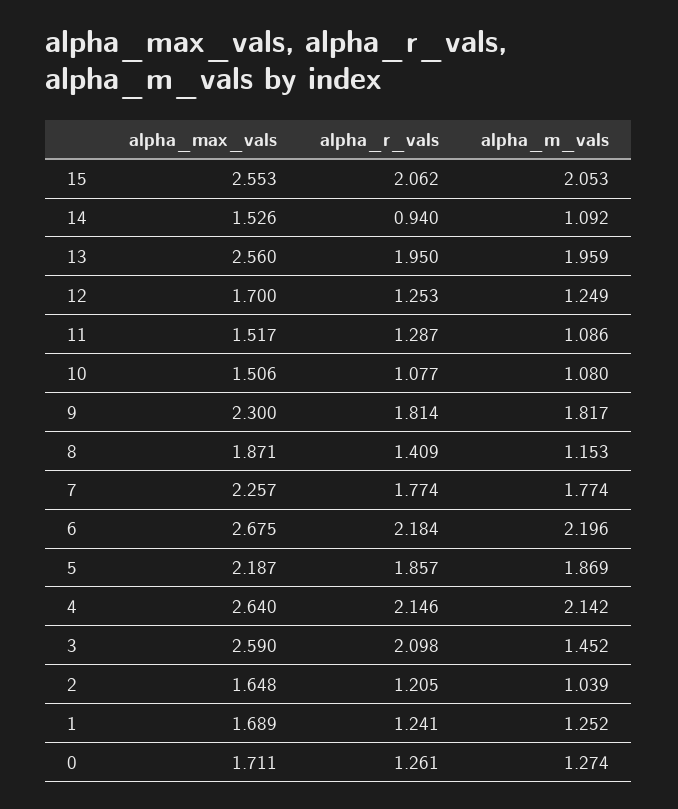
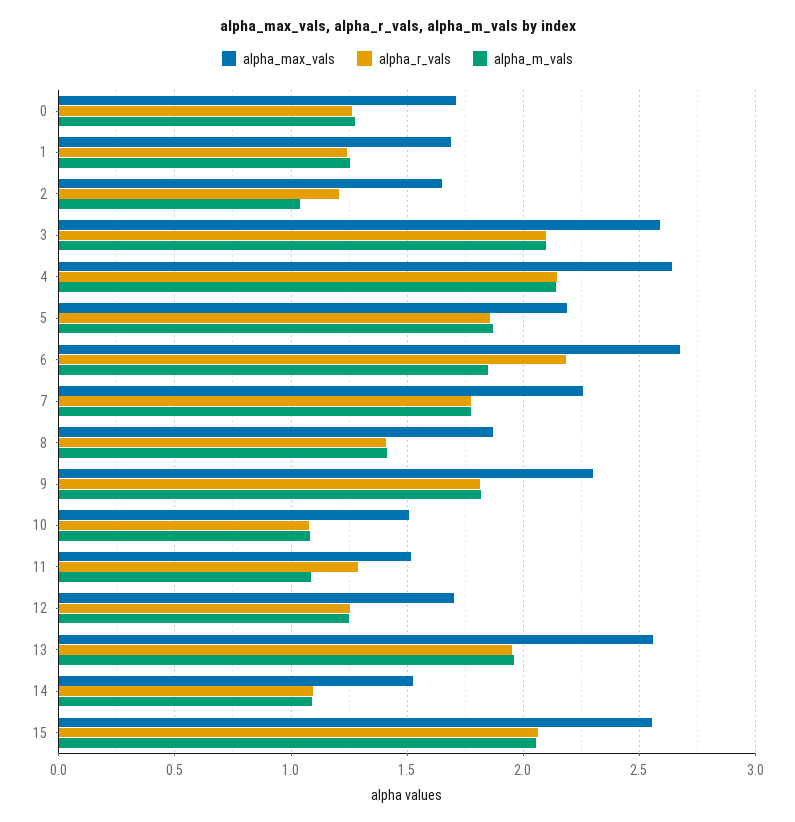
  {
    "alpha_max_vals": {
      "15": 2.553,
      "14": 1.526,
      "13": 2.56,
      "12": 1.7,
      "11": 1.517,
      "10": 1.506,
      "9": 2.3,
      "8": 1.871,
      "7": 2.257,
      "6": 2.675,
      "5": 2.187,
      "4": 2.64,
      "3": 2.59,
      "2": 1.648,
      "1": 1.689,
      "0": 1.711
    },
    "alpha_r_vals": {
      "15": 2.062,
-     "14": 0.94,
+     "14": 1.1,
      "13": 1.95,
      "12": 1.253,
      "11": 1.287,
      "10": 1.077,
      "9": 1.814,
      "8": 1.409,
      "7": 1.774,
      "6": 2.184,
      "5": 1.857,
      "4": 2.146,
      "3": 2.098,
      "2": 1.205,
      "1": 1.241,
      "0": 1.261
    },
    "alpha_m_vals": {
      "15": 2.053,
      "14": 1.092,
      "13": 1.959,
      "12": 1.249,
      "11": 1.086,
      "10": 1.08,
      "9": 1.817,
-     "8": 1.153,
+     "8": 1.4,
      "7": 1.774,
-     "6": 2.196,
+     "6": 1.85,
      "5": 1.869,
      "4": 2.142,
-     "3": 1.452,
+     "3": 2.1,
      "2": 1.039,
      "1": 1.252,
      "0": 1.274
    }
  }

